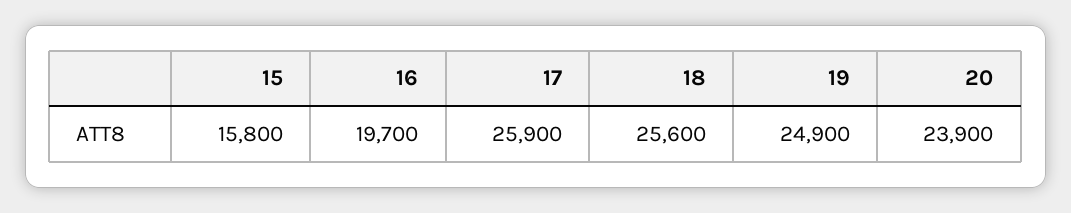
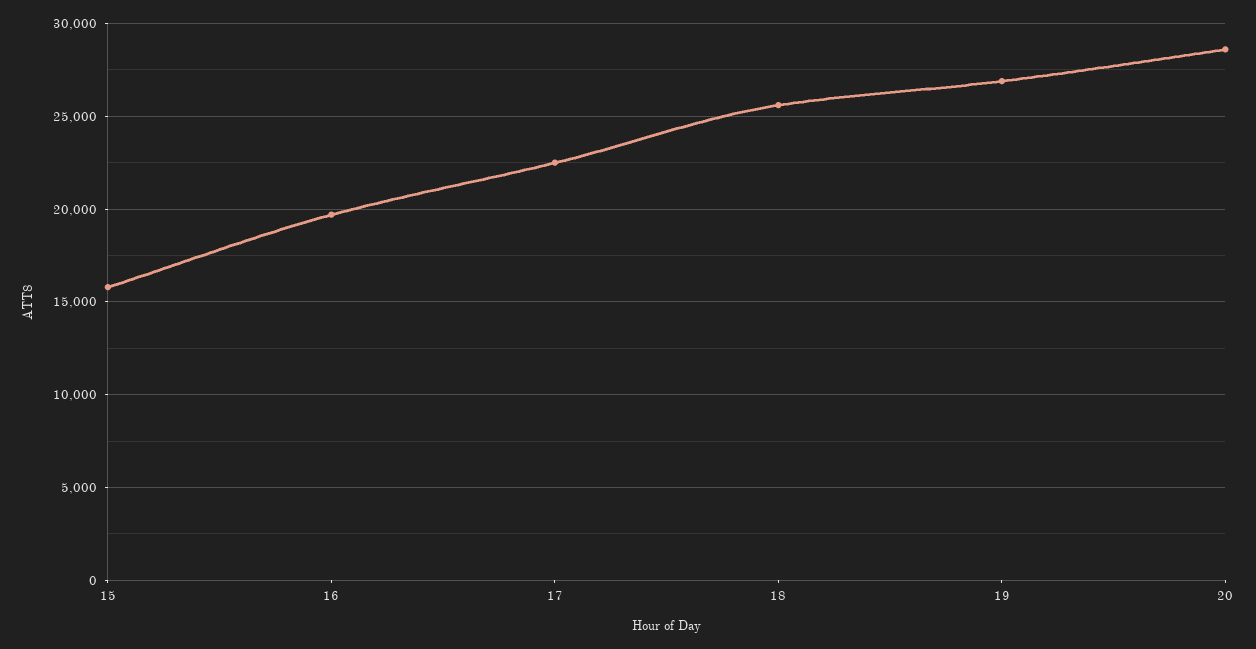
  {
    "15": 15800,
    "16": 19700,
-   "17": 25900,
+   "17": 22500,
    "18": 25600,
-   "19": 24900,
+   "19": 27000,
-   "20": 23900
+   "20": 28500
  }

